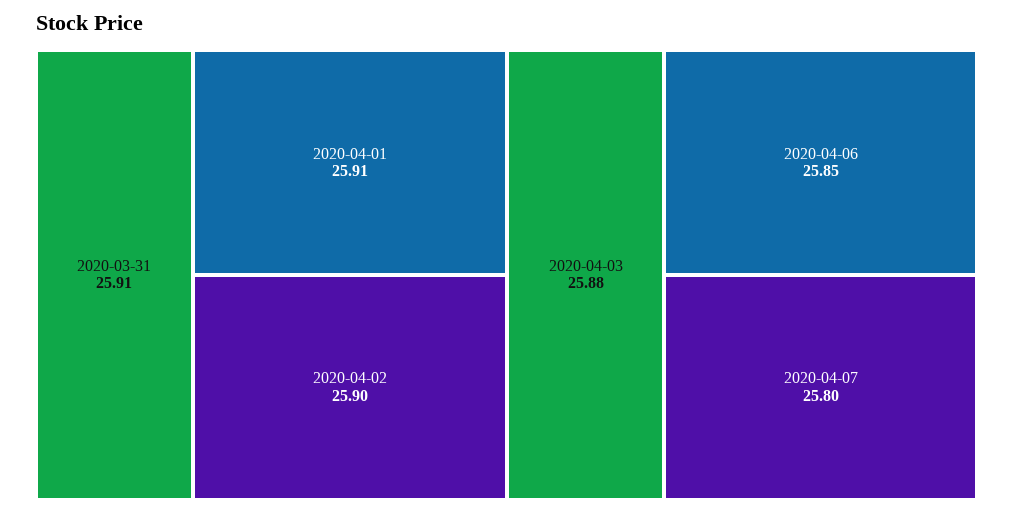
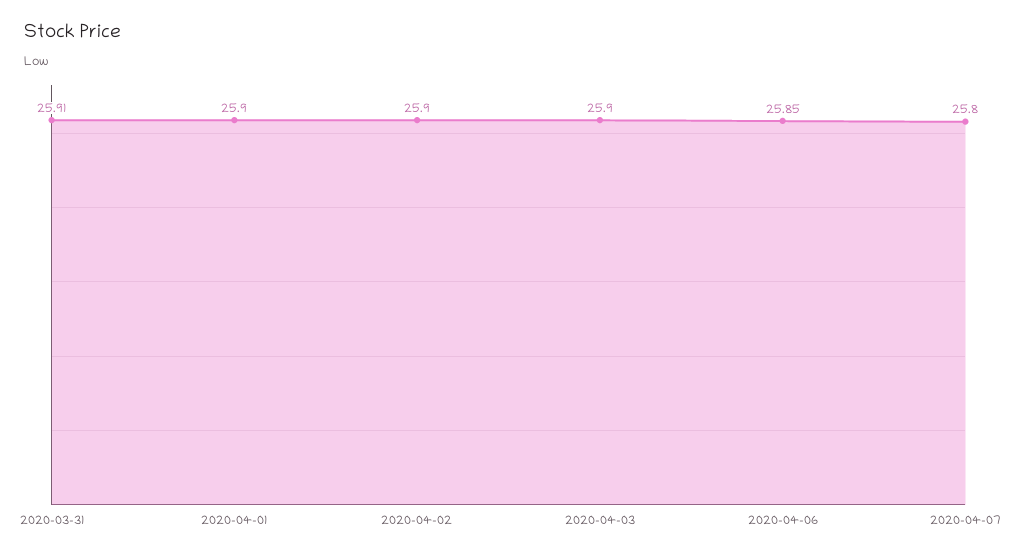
  {
    "2020-03-31": 25.91,
-   "2020-04-01": 25.91,
+   "2020-04-01": 25.9,
    "2020-04-02": 25.9,
-   "2020-04-03": 25.88,
+   "2020-04-03": 25.9,
    "2020-04-06": 25.85,
    "2020-04-07": 25.8
  }

